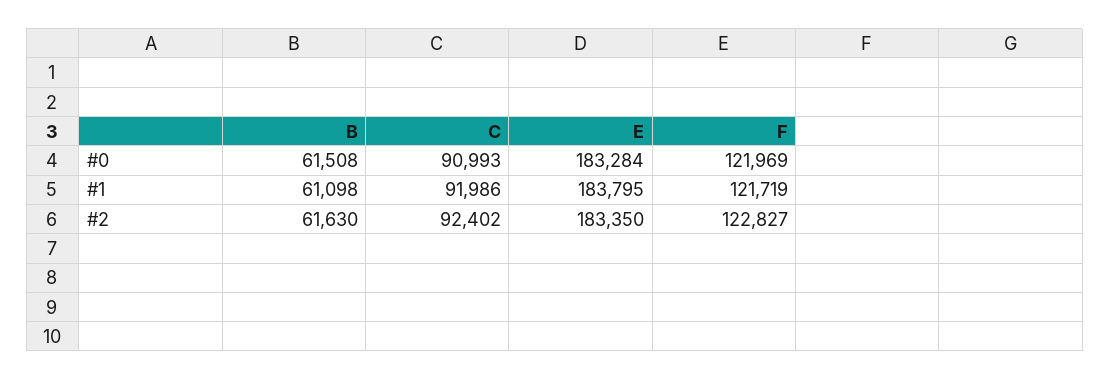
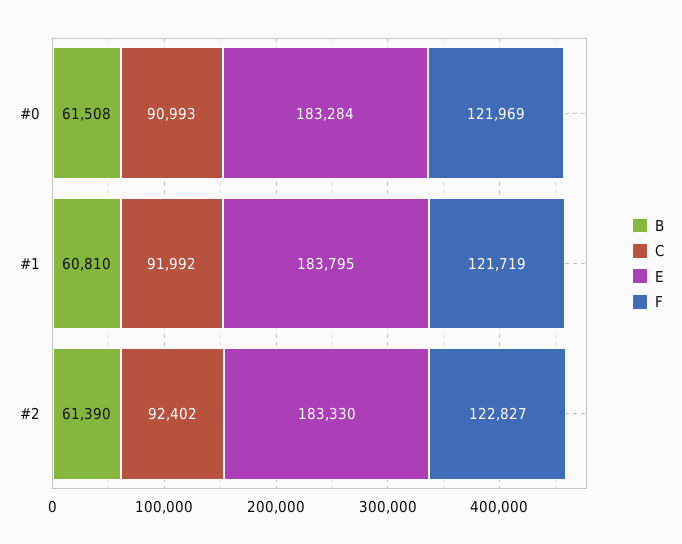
  {
    "B": {
      "#0": 61508,
-     "#1": 61098,
+     "#1": 60810,
-     "#2": 61630
+     "#2": 61390
    },
    "C": {
      "#0": 90993,
-     "#1": 91986,
+     "#1": 91992,
      "#2": 92402
    },
    "E": {
      "#0": 183284,
      "#1": 183795,
-     "#2": 183350
+     "#2": 183330
    },
    "F": {
      "#0": 121969,
      "#1": 121719,
      "#2": 122827
    }
  }

